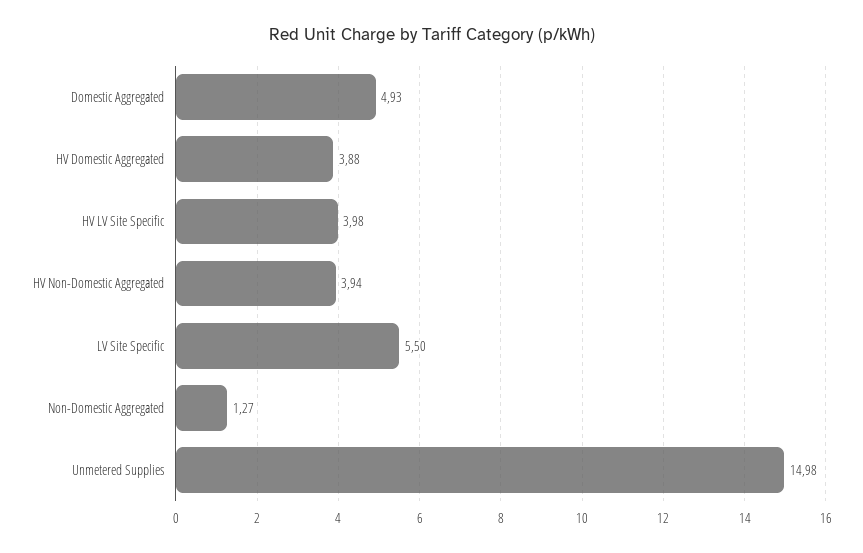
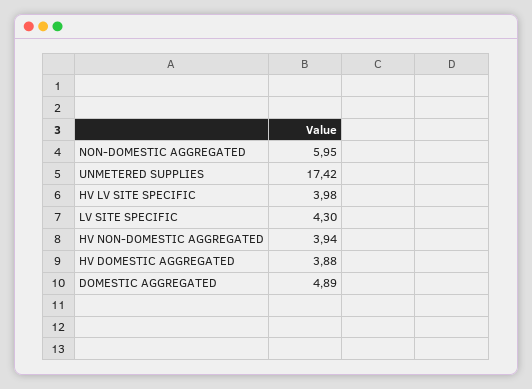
  {
-   "Domestic Aggregated": 4.93,
+   "Domestic Aggregated": 4.89,
    "HV Domestic Aggregated": 3.88,
    "HV LV Site Specific": 3.98,
    "HV Non-Domestic Aggregated": 3.94,
-   "LV Site Specific": 5.5,
+   "LV Site Specific": 4.3,
-   "Non-Domestic Aggregated": 1.27,
+   "Non-Domestic Aggregated": 5.95,
-   "Unmetered Supplies": 14.98
+   "Unmetered Supplies": 17.42
  }

